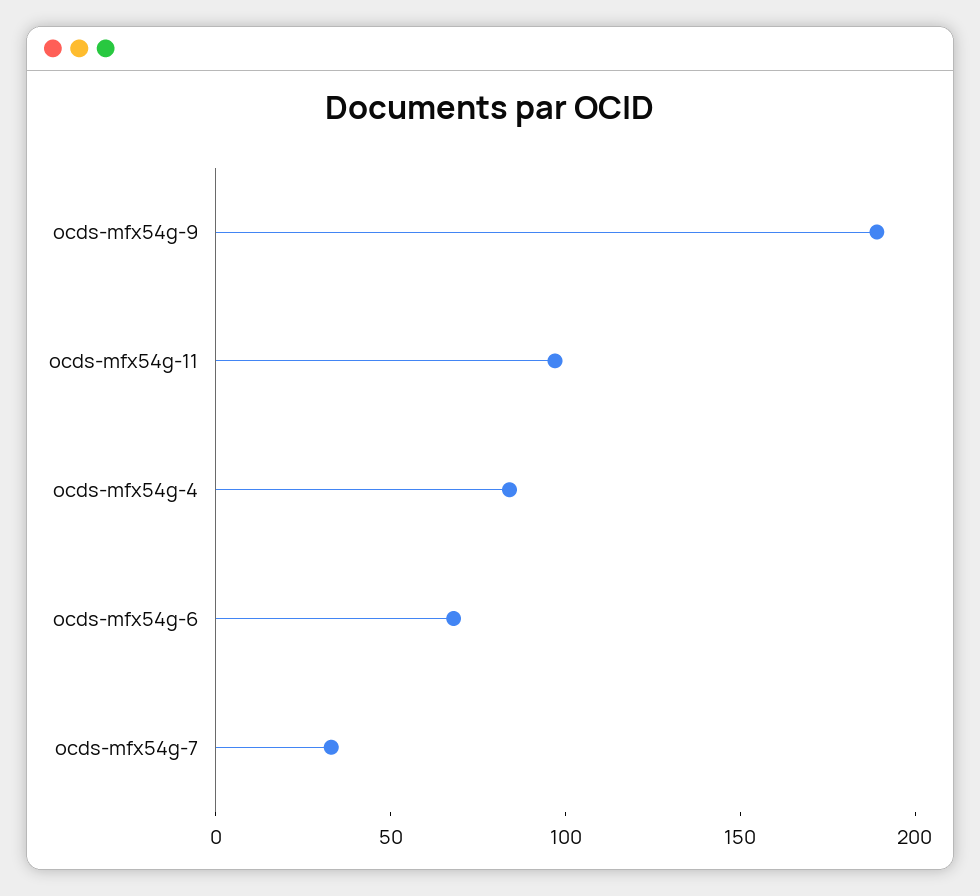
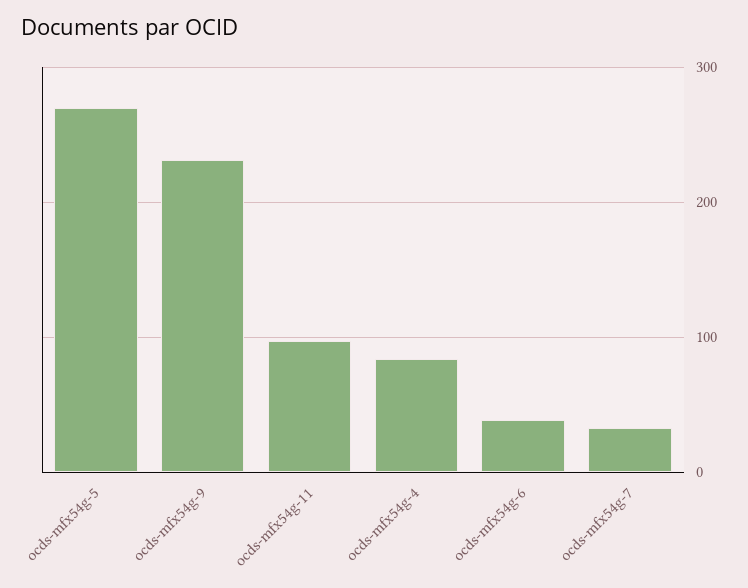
  {
-   "ocds-mfx54g-9": 190,
+   "ocds-mfx54g-9": 230,
    "ocds-mfx54g-11": 100,
    "ocds-mfx54g-4": 80,
-   "ocds-mfx54g-6": 70,
+   "ocds-mfx54g-6": 40,
-   "ocds-mfx54g-7": 30
+   "ocds-mfx54g-7": 30,
+   "ocds-mfx54g-5": 270
  }

